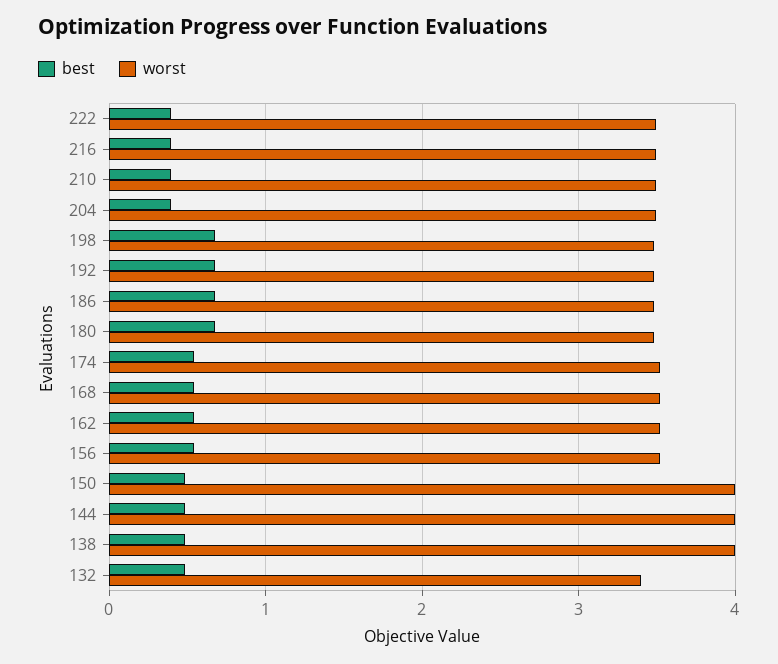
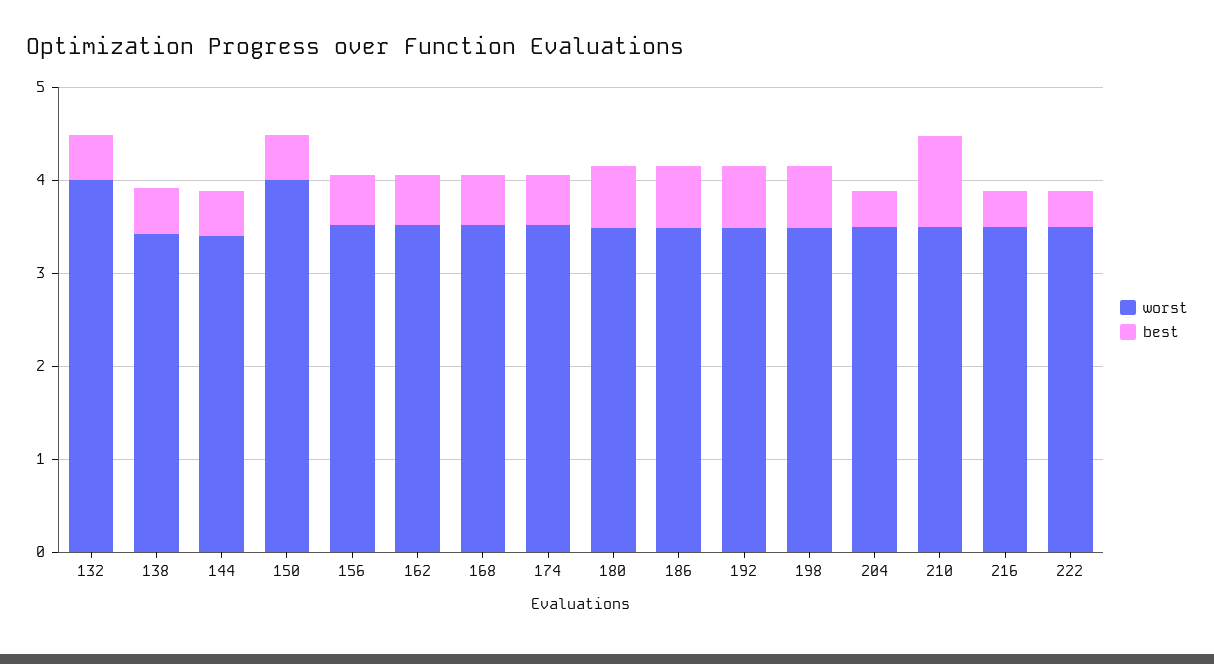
  {
    "best": {
      "222": 0.4,
      "216": 0.4,
-     "210": 0.4,
+     "210": 1,
      "204": 0.4,
      "198": 0.7,
      "192": 0.7,
      "186": 0.7,
      "180": 0.7,
      "174": 0.5,
      "168": 0.5,
      "162": 0.5,
      "156": 0.5,
      "150": 0.5,
      "144": 0.5,
      "138": 0.5,
      "132": 0.5
    },
    "worst": {
      "222": 3.5,
      "216": 3.5,
      "210": 3.5,
      "204": 3.5,
      "198": 3.5,
      "192": 3.5,
      "186": 3.5,
      "180": 3.5,
      "174": 3.5,
      "168": 3.5,
      "162": 3.5,
      "156": 3.5,
      "150": 4,
-     "144": 4,
+     "144": 3.4,
-     "138": 4,
+     "138": 3.4,
-     "132": 3.4
+     "132": 4
    }
  }

